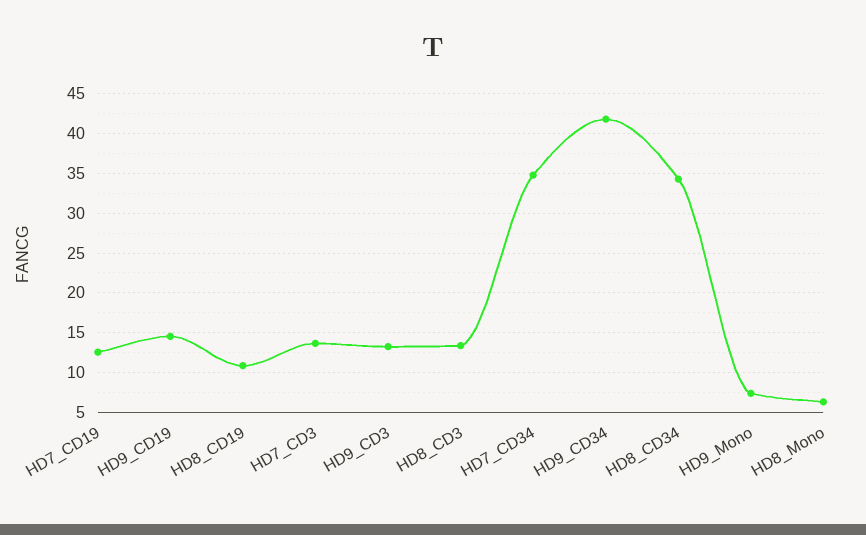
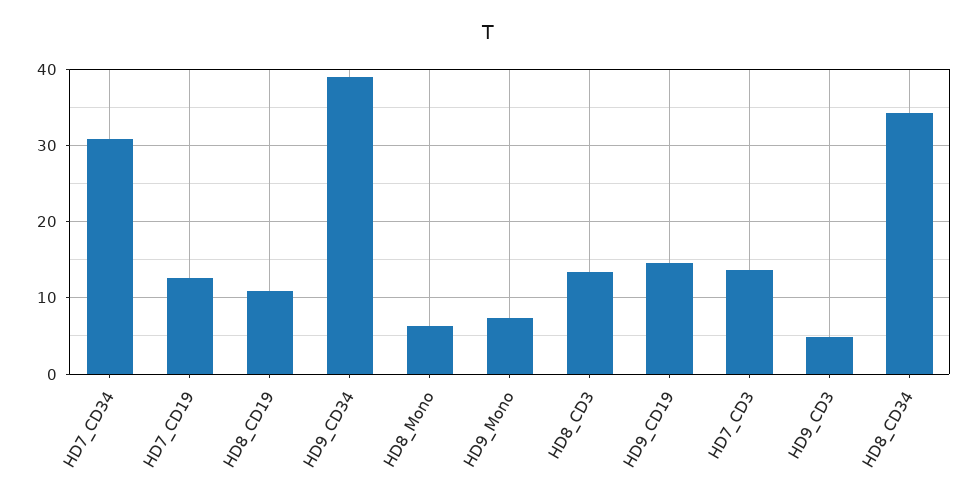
  {
    "HD7_CD19": 13,
    "HD9_CD19": 15,
    "HD8_CD19": 11,
    "HD7_CD3": 14,
-   "HD9_CD3": 13,
+   "HD9_CD3": 5,
    "HD8_CD3": 13,
-   "HD7_CD34": 35,
+   "HD7_CD34": 31,
-   "HD9_CD34": 42,
+   "HD9_CD34": 39,
    "HD8_CD34": 34,
    "HD9_Mono": 7,
    "HD8_Mono": 6
  }

